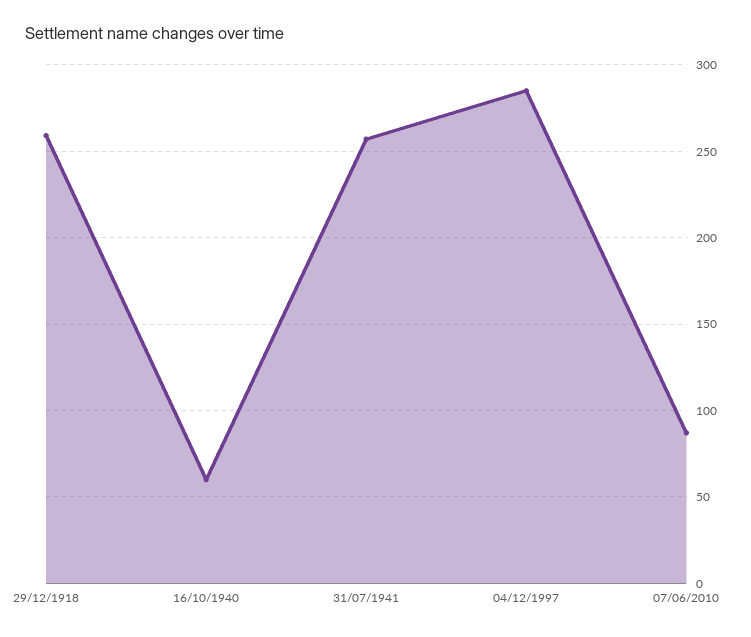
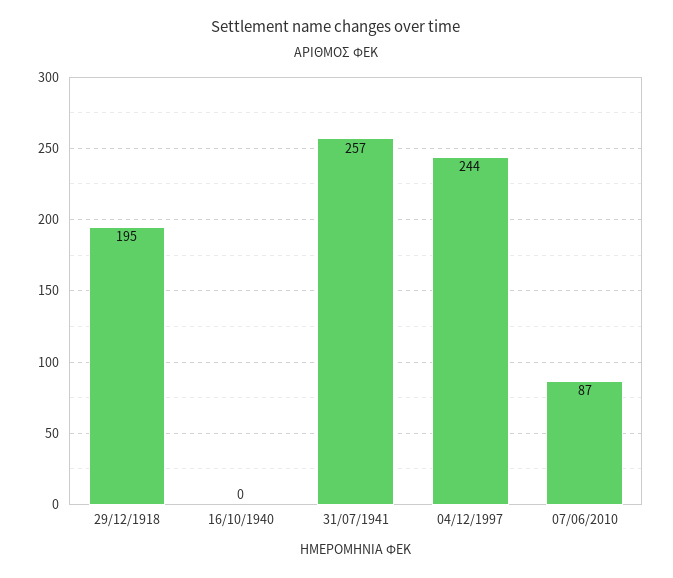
  {
-   "29/12/1918": 260,
+   "29/12/1918": 195,
-   "16/10/1940": 60,
+   "16/10/1940": 0,
    "31/07/1941": 257,
-   "04/12/1997": 285,
+   "04/12/1997": 244,
    "07/06/2010": 87
  }

